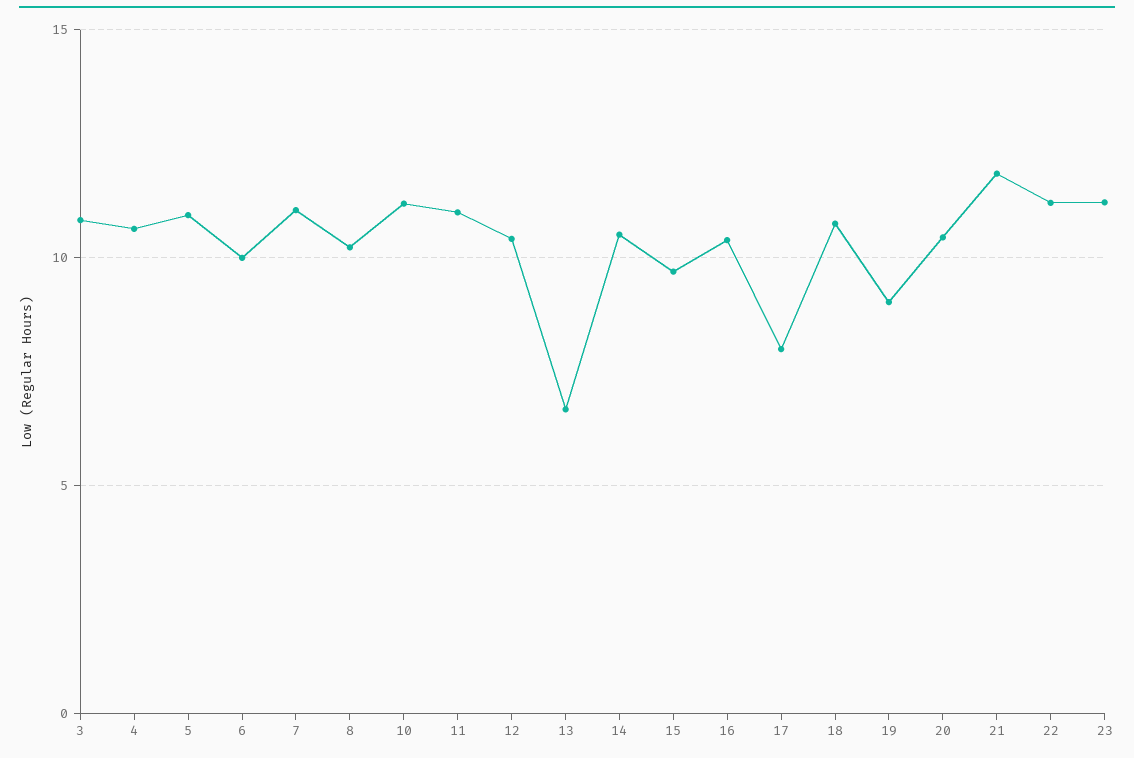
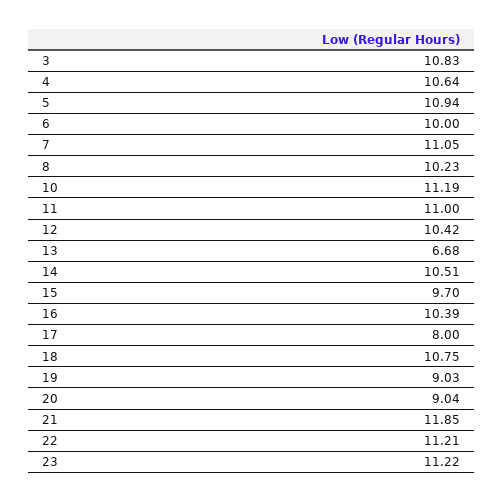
  {
    "3": 10.83,
    "4": 10.64,
    "5": 10.94,
    "6": 10,
    "7": 11.05,
    "8": 10.23,
    "10": 11.19,
    "11": 11,
    "12": 10.42,
    "13": 6.68,
    "14": 10.51,
    "15": 9.7,
    "16": 10.39,
    "17": 8,
    "18": 10.75,
    "19": 9.03,
-   "20": 10.5,
+   "20": 9.04,
    "21": 11.85,
    "22": 11.21,
    "23": 11.22
  }

